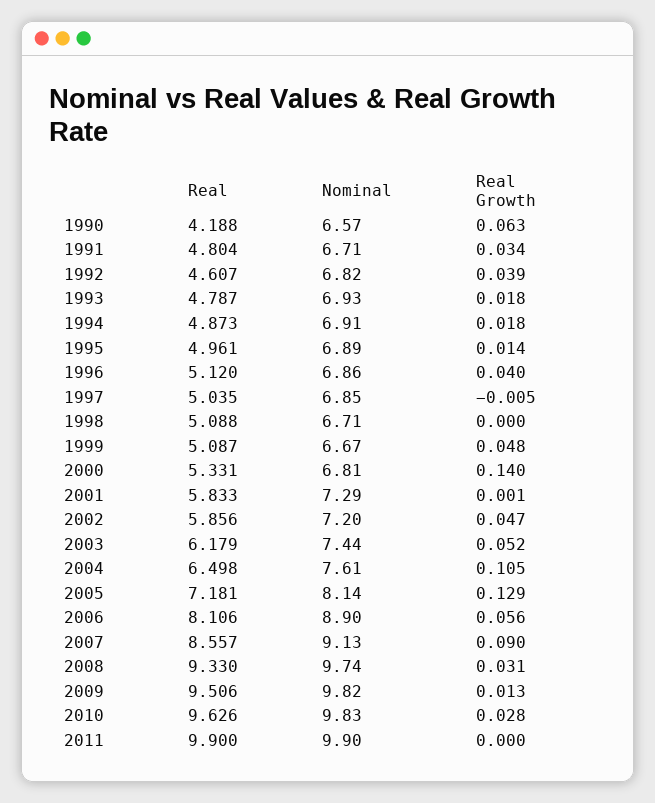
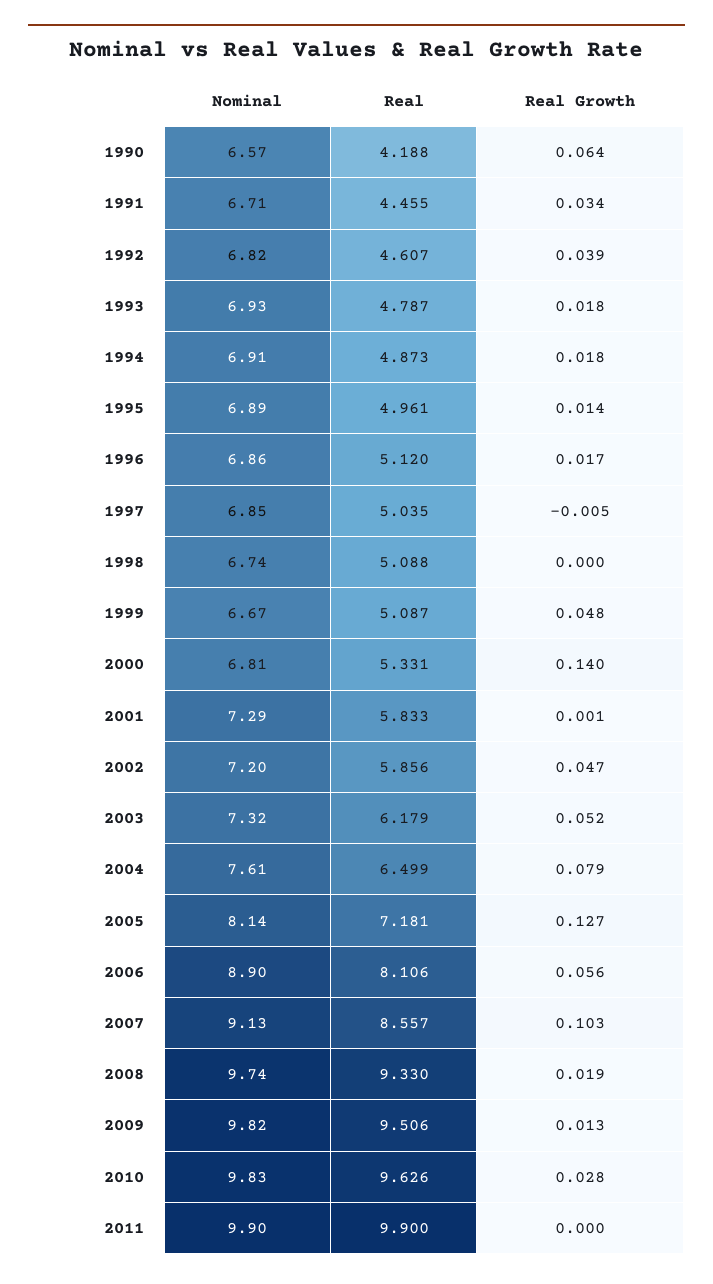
  {
    "Real": {
      "1990": 4.188,
-     "1991": 4.804,
+     "1991": 4.455,
      "1992": 4.607,
      "1993": 4.787,
      "1994": 4.873,
      "1995": 4.961,
      "1996": 5.12,
      "1997": 5.035,
      "1998": 5.088,
      "1999": 5.087,
      "2000": 5.331,
      "2001": 5.833,
      "2002": 5.856,
      "2003": 6.179,
-     "2004": 6.498,
+     "2004": 6.499,
      "2005": 7.181,
      "2006": 8.106,
      "2007": 8.557,
      "2008": 9.33,
      "2009": 9.506,
      "2010": 9.626,
      "2011": 9.9
    },
    "Nominal": {
      "1990": 6.57,
      "1991": 6.71,
      "1992": 6.82,
      "1993": 6.93,
      "1994": 6.91,
      "1995": 6.89,
      "1996": 6.86,
      "1997": 6.85,
-     "1998": 6.71,
+     "1998": 6.74,
      "1999": 6.67,
      "2000": 6.81,
      "2001": 7.29,
      "2002": 7.2,
-     "2003": 7.44,
+     "2003": 7.32,
      "2004": 7.61,
      "2005": 8.14,
      "2006": 8.9,
      "2007": 9.13,
      "2008": 9.74,
      "2009": 9.82,
      "2010": 9.83,
      "2011": 9.9
    },
    "Real Growth": {
-     "1990": 0.063,
+     "1990": 0.064,
      "1991": 0.034,
      "1992": 0.039,
      "1993": 0.018,
      "1994": 0.018,
      "1995": 0.014,
-     "1996": 0.04,
+     "1996": 0.017,
      "1997": -0.005,
      "1998": 0,
      "1999": 0.048,
      "2000": 0.14,
      "2001": 0.001,
      "2002": 0.047,
      "2003": 0.052,
-     "2004": 0.105,
+     "2004": 0.079,
-     "2005": 0.129,
+     "2005": 0.127,
      "2006": 0.056,
-     "2007": 0.09,
+     "2007": 0.103,
-     "2008": 0.031,
+     "2008": 0.019,
      "2009": 0.013,
      "2010": 0.028,
      "2011": 0
    }
  }

